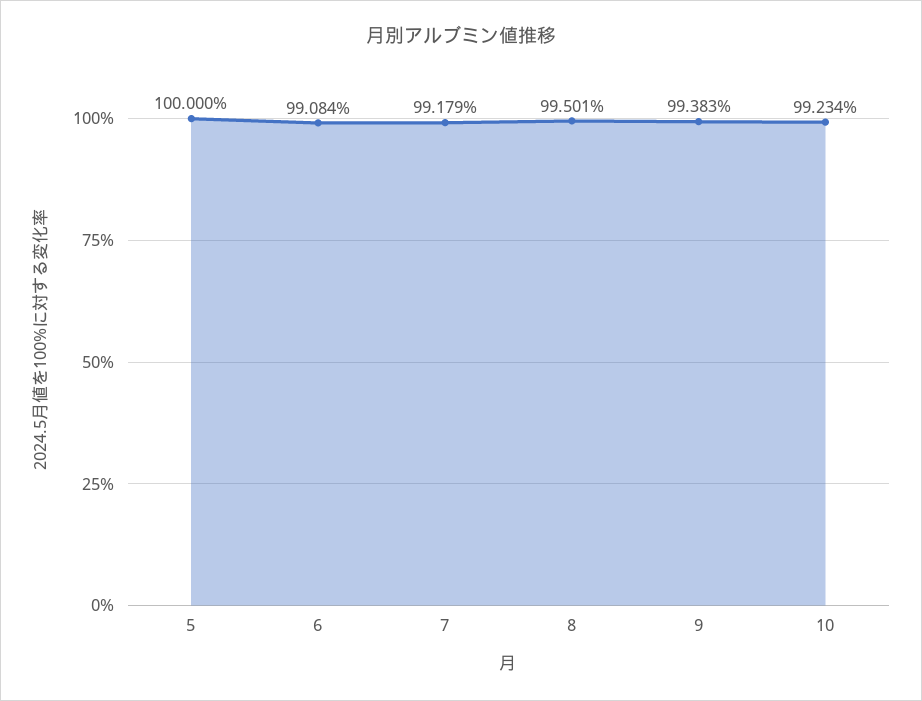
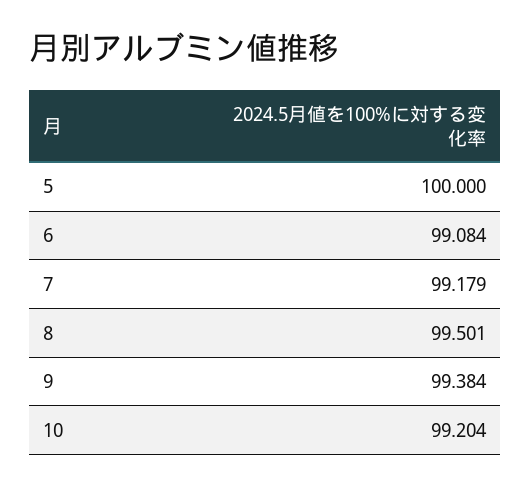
  {
    "5": 100,
    "6": 99.084,
    "7": 99.179,
    "8": 99.501,
-   "9": 99.383,
+   "9": 99.384,
-   "10": 99.234
+   "10": 99.204
  }

